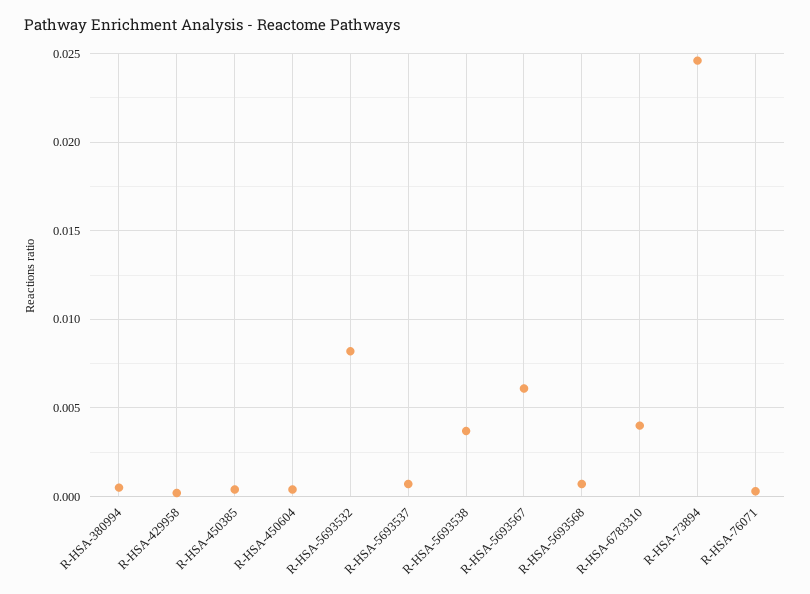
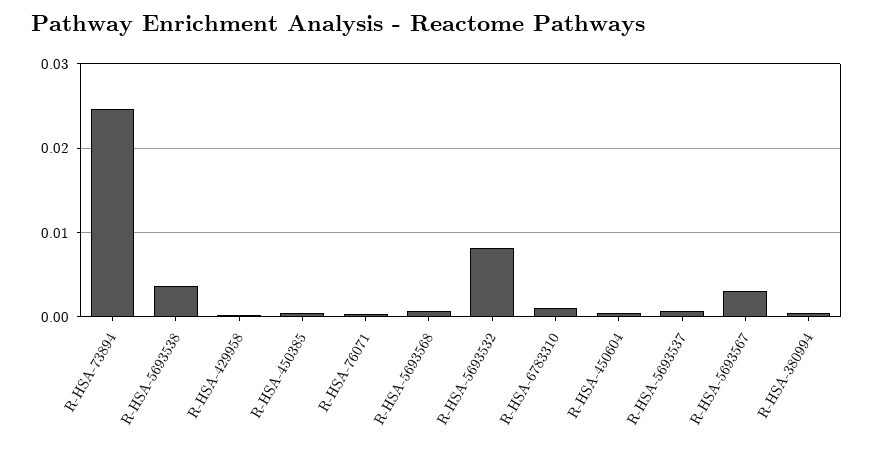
  {
    "R-HSA-380994": 0.0005,
    "R-HSA-429958": 0,
    "R-HSA-450385": 0.0005,
    "R-HSA-450604": 0.0005,
    "R-HSA-5693532": 0.008,
    "R-HSA-5693537": 0.0005,
    "R-HSA-5693538": 0.0035,
-   "R-HSA-5693567": 0.006,
+   "R-HSA-5693567": 0.003,
    "R-HSA-5693568": 0.0005,
-   "R-HSA-6783310": 0.004,
+   "R-HSA-6783310": 0.001,
    "R-HSA-73894": 0.0245,
    "R-HSA-76071": 0.0005
  }

